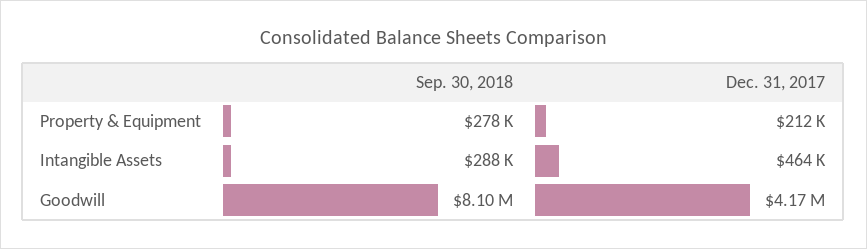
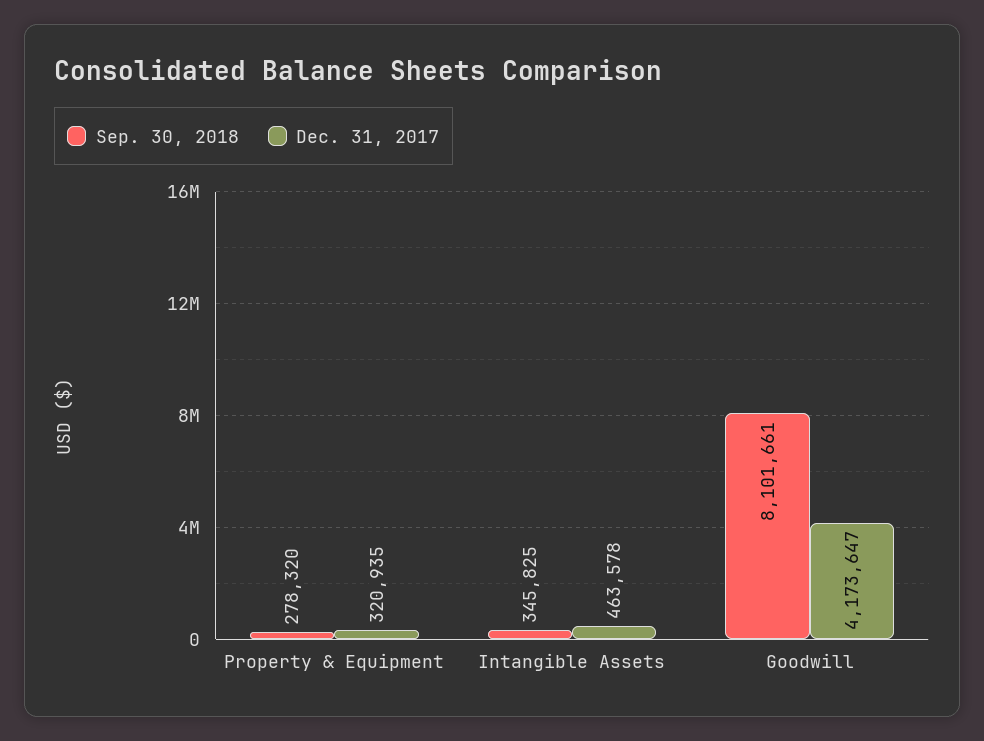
  {
    "Sep. 30, 2018": {
      "Property & Equipment": 278320,
-     "Intangible Assets": 288000,
+     "Intangible Assets": 345825,
      "Goodwill": 8101661
    },
    "Dec. 31, 2017": {
-     "Property & Equipment": 212000,
+     "Property & Equipment": 320935,
      "Intangible Assets": 463578,
      "Goodwill": 4173647
    }
  }

